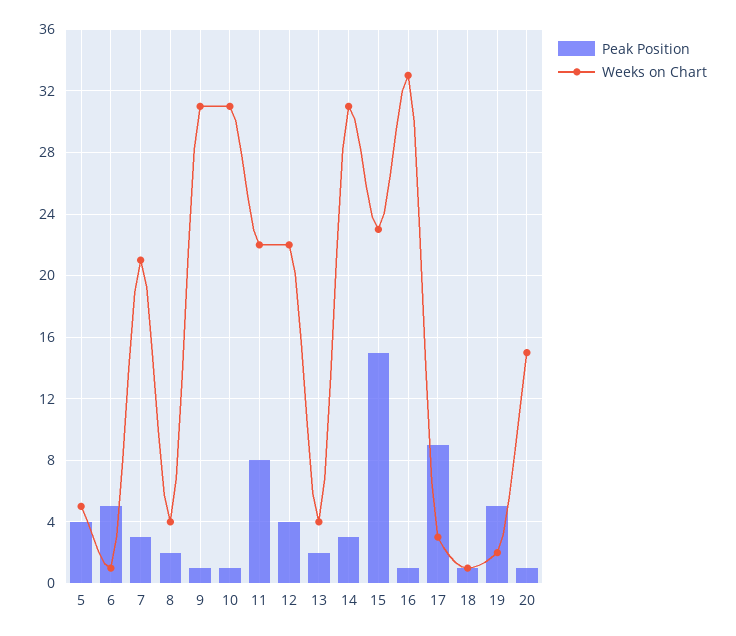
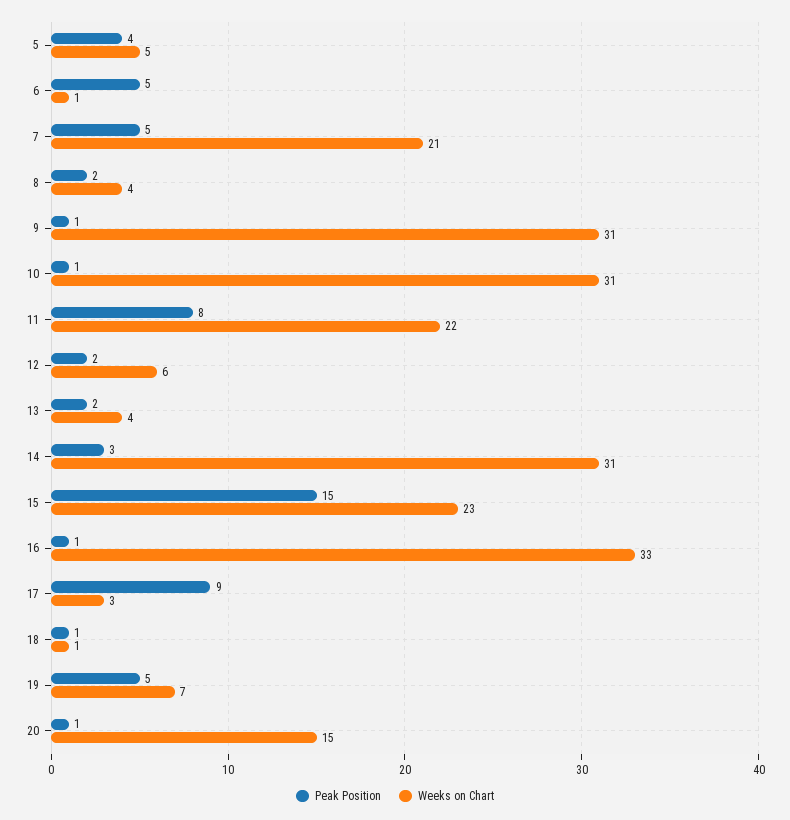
  {
    "Peak Position": {
      "5": 4,
      "6": 5,
-     "7": 3,
+     "7": 5,
      "8": 2,
      "9": 1,
      "10": 1,
      "11": 8,
-     "12": 4,
+     "12": 2,
      "13": 2,
      "14": 3,
      "15": 15,
      "16": 1,
      "17": 9,
      "18": 1,
      "19": 5,
      "20": 1
    },
    "Weeks on Chart": {
      "5": 5,
      "6": 1,
      "7": 21,
      "8": 4,
      "9": 31,
      "10": 31,
      "11": 22,
-     "12": 22,
+     "12": 6,
      "13": 4,
      "14": 31,
      "15": 23,
      "16": 33,
      "17": 3,
      "18": 1,
-     "19": 2,
+     "19": 7,
      "20": 15
    }
  }

